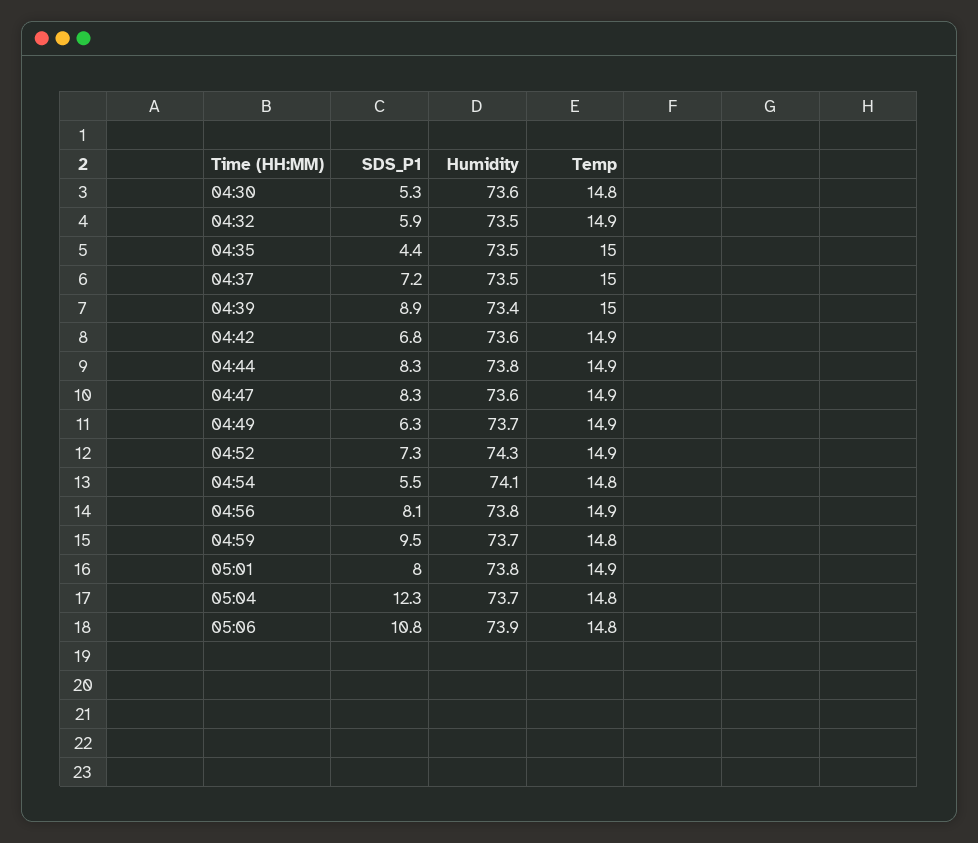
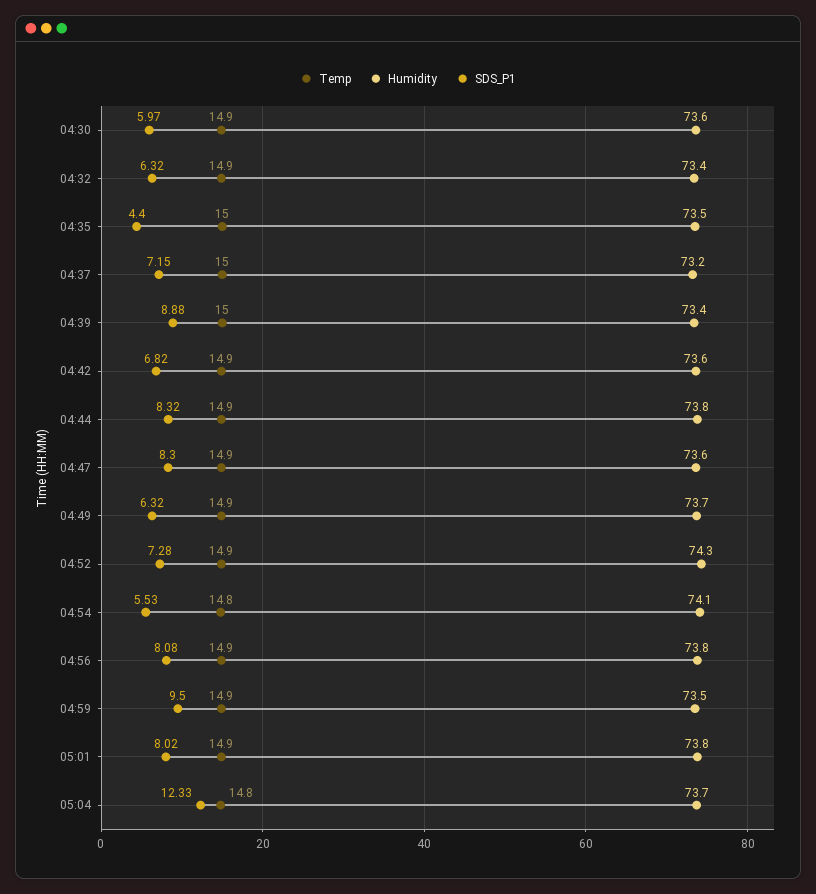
  {
    "SDS_P1": {
-     "04:30": 5.3,
+     "04:30": 5.97,
-     "04:32": 5.9,
+     "04:32": 6.32,
      "04:35": 4.4,
      "04:37": 7.15,
      "04:39": 8.88,
      "04:42": 6.82,
      "04:44": 8.32,
      "04:47": 8.3,
      "04:49": 6.32,
      "04:52": 7.28,
      "04:54": 5.53,
      "04:56": 8.08,
      "04:59": 9.5,
      "05:01": 8.02,
-     "05:04": 12.33,
+     "05:04": 12.33
-     "05:06": 10.8
    },
    "Humidity": {
      "04:30": 73.6,
-     "04:32": 73.5,
+     "04:32": 73.4,
      "04:35": 73.5,
-     "04:37": 73.5,
+     "04:37": 73.2,
      "04:39": 73.4,
      "04:42": 73.6,
      "04:44": 73.8,
      "04:47": 73.6,
      "04:49": 73.7,
      "04:52": 74.3,
      "04:54": 74.1,
      "04:56": 73.8,
-     "04:59": 73.7,
+     "04:59": 73.5,
      "05:01": 73.8,
-     "05:04": 73.7,
+     "05:04": 73.7
-     "05:06": 73.9
    },
    "Temp": {
-     "04:30": 14.8,
+     "04:30": 14.9,
      "04:32": 14.9,
      "04:35": 15,
      "04:37": 15,
      "04:39": 15,
      "04:42": 14.9,
      "04:44": 14.9,
      "04:47": 14.9,
      "04:49": 14.9,
      "04:52": 14.9,
      "04:54": 14.8,
      "04:56": 14.9,
-     "04:59": 14.8,
+     "04:59": 14.9,
      "05:01": 14.9,
-     "05:04": 14.8,
+     "05:04": 14.8
-     "05:06": 14.8
    }
  }

